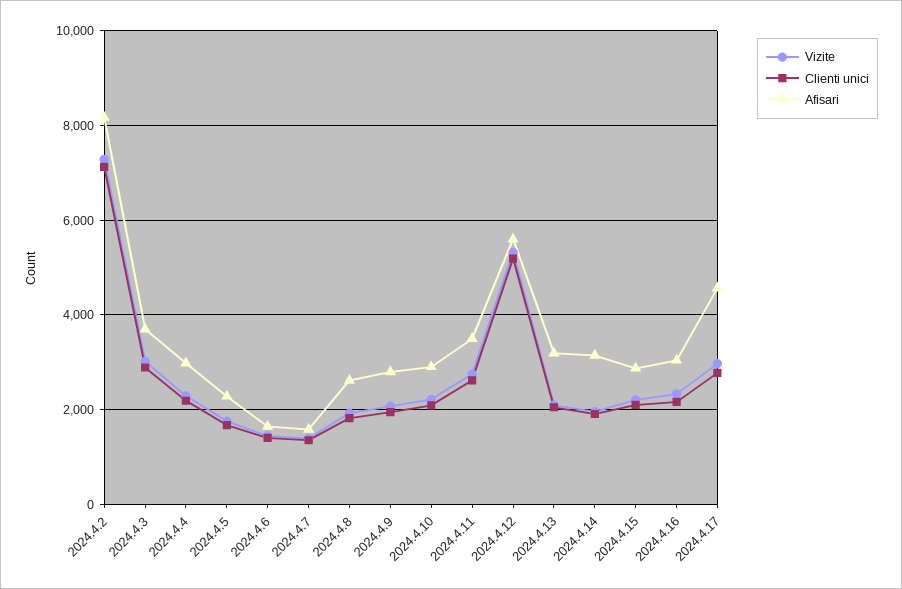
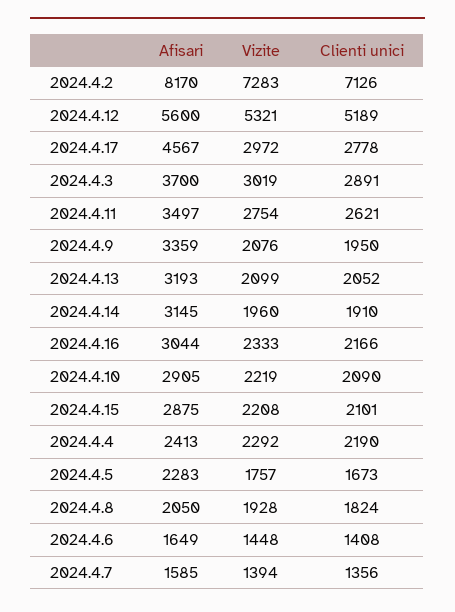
  {
    "Vizite": {
      "2024.4.2": 7283,
      "2024.4.3": 3019,
      "2024.4.4": 2292,
      "2024.4.5": 1757,
      "2024.4.6": 1448,
      "2024.4.7": 1394,
      "2024.4.8": 1928,
      "2024.4.9": 2076,
      "2024.4.10": 2219,
      "2024.4.11": 2754,
      "2024.4.12": 5321,
      "2024.4.13": 2099,
      "2024.4.14": 1960,
      "2024.4.15": 2208,
      "2024.4.16": 2333,
      "2024.4.17": 2972
    },
    "Clienti unici": {
      "2024.4.2": 7126,
      "2024.4.3": 2891,
      "2024.4.4": 2190,
      "2024.4.5": 1673,
      "2024.4.6": 1408,
      "2024.4.7": 1356,
      "2024.4.8": 1824,
      "2024.4.9": 1950,
      "2024.4.10": 2090,
      "2024.4.11": 2621,
      "2024.4.12": 5189,
      "2024.4.13": 2052,
      "2024.4.14": 1910,
      "2024.4.15": 2101,
      "2024.4.16": 2166,
      "2024.4.17": 2778
    },
    "Afisari": {
      "2024.4.2": 8170,
      "2024.4.3": 3700,
-     "2024.4.4": 3000,
+     "2024.4.4": 2413,
      "2024.4.5": 2283,
      "2024.4.6": 1649,
      "2024.4.7": 1585,
-     "2024.4.8": 2600,
+     "2024.4.8": 2050,
-     "2024.4.9": 2800,
+     "2024.4.9": 3359,
      "2024.4.10": 2905,
      "2024.4.11": 3497,
      "2024.4.12": 5600,
      "2024.4.13": 3193,
      "2024.4.14": 3145,
      "2024.4.15": 2875,
      "2024.4.16": 3044,
      "2024.4.17": 4567
    }
  }

